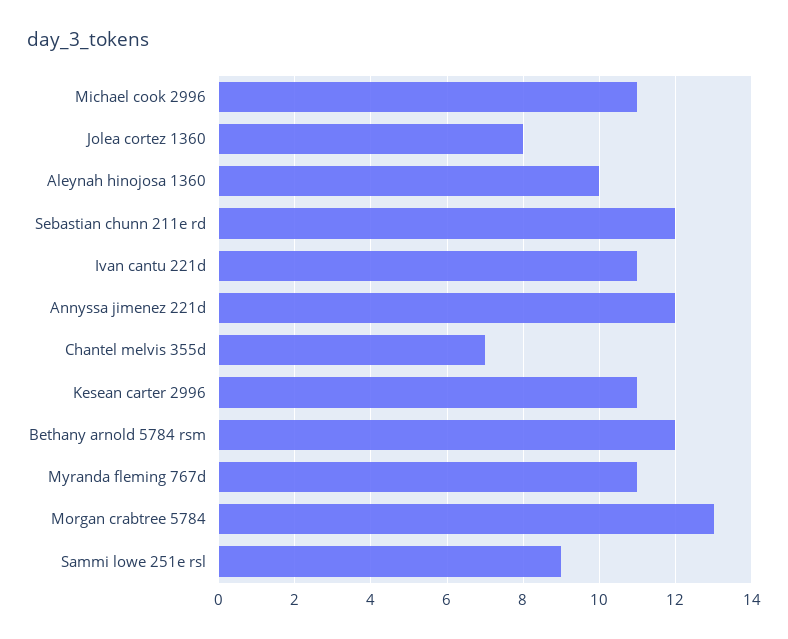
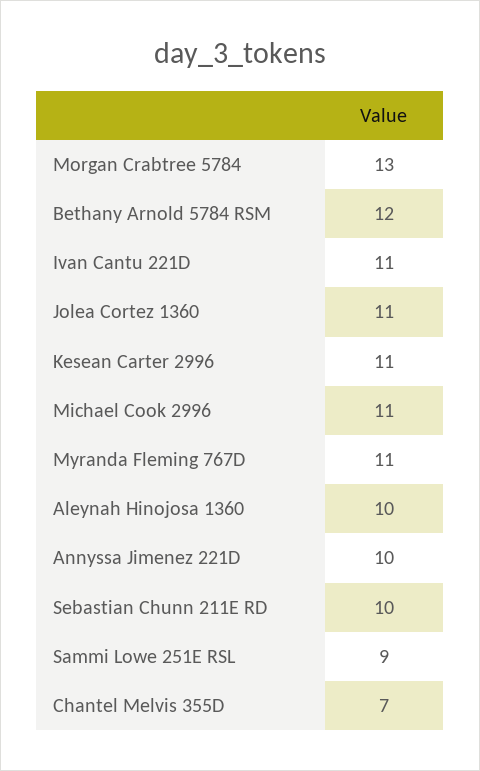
  {
    "Michael cook 2996": 11,
-   "Jolea cortez 1360": 8,
+   "Jolea cortez 1360": 11,
    "Aleynah hinojosa 1360": 10,
-   "Sebastian chunn 211e rd": 12,
+   "Sebastian chunn 211e rd": 10,
    "Ivan cantu 221d": 11,
-   "Annyssa jimenez 221d": 12,
+   "Annyssa jimenez 221d": 10,
    "Chantel melvis 355d": 7,
    "Kesean carter 2996": 11,
    "Bethany arnold 5784 rsm": 12,
    "Myranda fleming 767d": 11,
    "Morgan crabtree 5784": 13,
    "Sammi lowe 251e rsl": 9
  }

